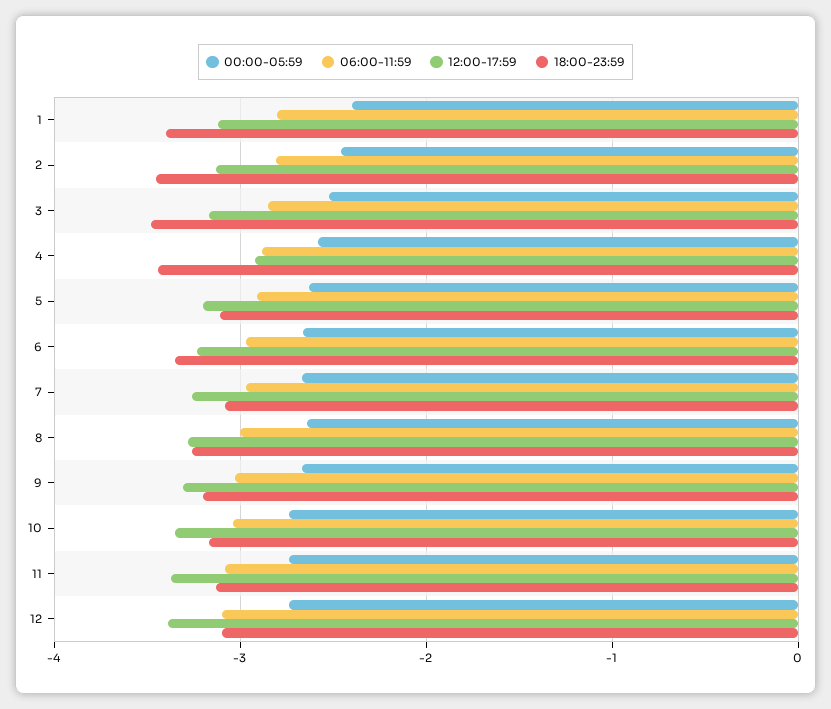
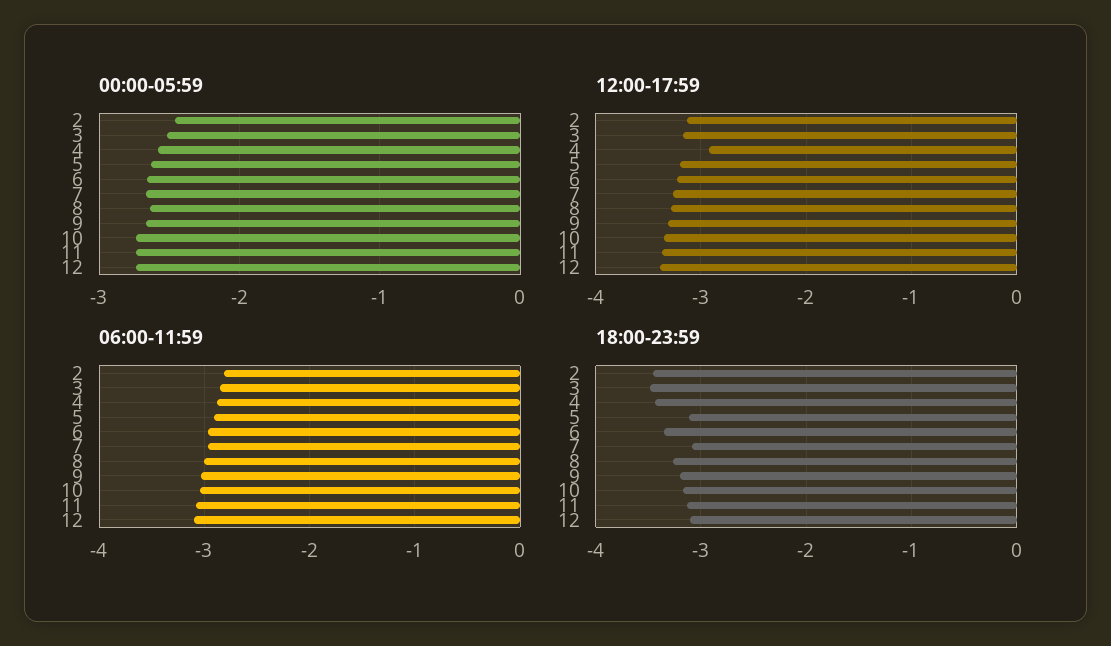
  {
    "00:00-05:59": {
-     "1": -2.4,
      "2": -2.5,
      "3": -2.5,
      "4": -2.6,
      "5": -2.6,
      "6": -2.7,
      "7": -2.7,
      "8": -2.6,
      "9": -2.7,
      "10": -2.7,
      "11": -2.7,
      "12": -2.7
    },
    "06:00-11:59": {
-     "1": -2.8,
      "2": -2.8,
      "3": -2.9,
      "4": -2.9,
      "5": -2.9,
      "6": -3,
      "7": -3,
      "8": -3,
      "9": -3,
      "10": -3,
      "11": -3.1,
      "12": -3.1
    },
    "12:00-17:59": {
-     "1": -3.1,
      "2": -3.1,
      "3": -3.2,
      "4": -2.9,
      "5": -3.2,
      "6": -3.2,
      "7": -3.3,
      "8": -3.3,
      "9": -3.3,
      "10": -3.4,
      "11": -3.4,
      "12": -3.4
    },
    "18:00-23:59": {
-     "1": -3.4,
      "2": -3.5,
      "3": -3.5,
      "4": -3.4,
      "5": -3.1,
      "6": -3.4,
      "7": -3.1,
      "8": -3.3,
      "9": -3.2,
      "10": -3.2,
      "11": -3.1,
      "12": -3.1
    }
  }

